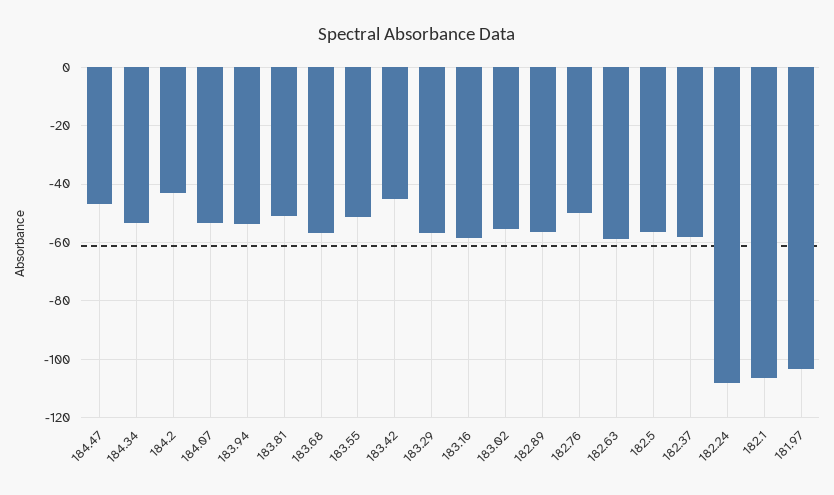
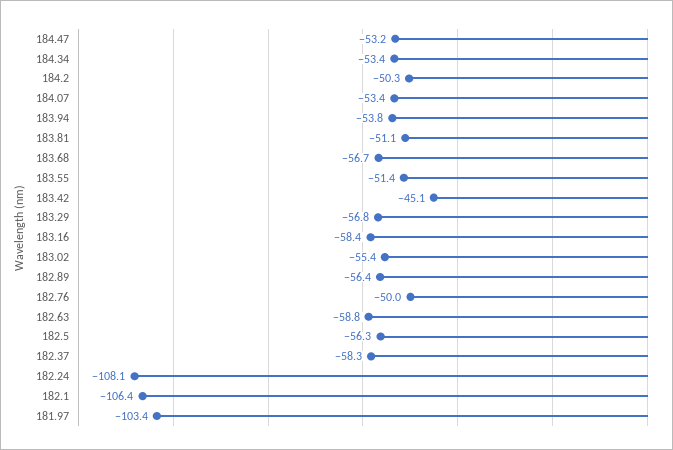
  {
-   "184.47": -47.5,
+   "184.47": -53.2,
    "184.34": -53.4,
-   "184.2": -42.5,
+   "184.2": -50.3,
    "184.07": -53.4,
    "183.94": -53.8,
    "183.81": -51.1,
    "183.68": -56.7,
    "183.55": -51.4,
    "183.42": -45.1,
    "183.29": -56.8,
    "183.16": -58.4,
    "183.02": -55.4,
    "182.89": -56.4,
    "182.76": -50,
    "182.63": -58.8,
    "182.5": -56.3,
    "182.37": -58.3,
    "182.24": -108.1,
    "182.1": -106.4,
    "181.97": -103.4
  }

